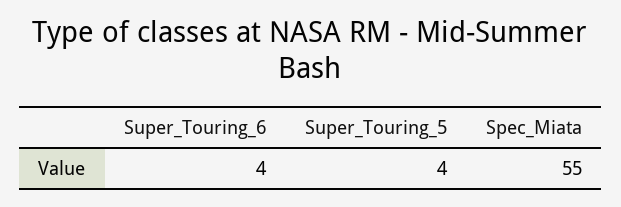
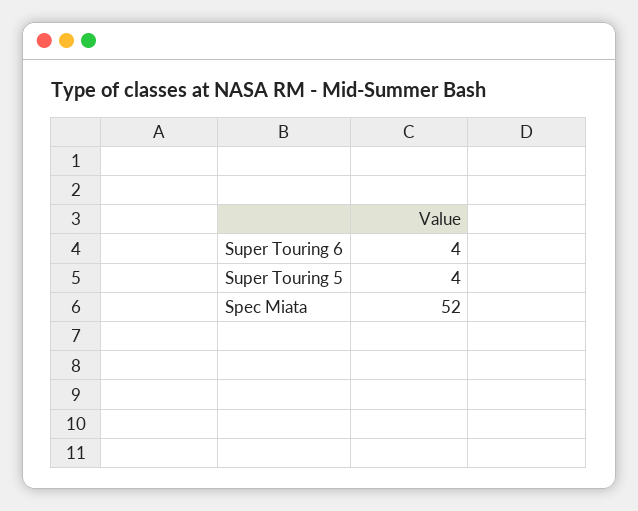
  {
    "Super_Touring_6": 4,
    "Super_Touring_5": 4,
-   "Spec_Miata": 55
+   "Spec_Miata": 52
  }

